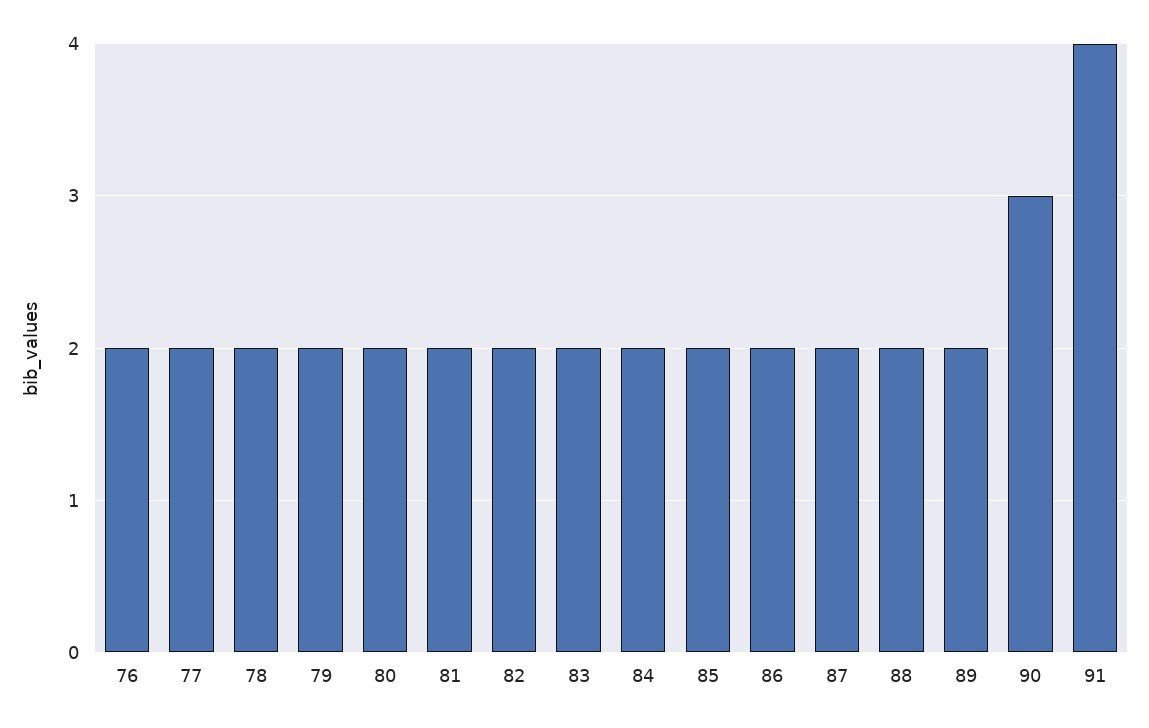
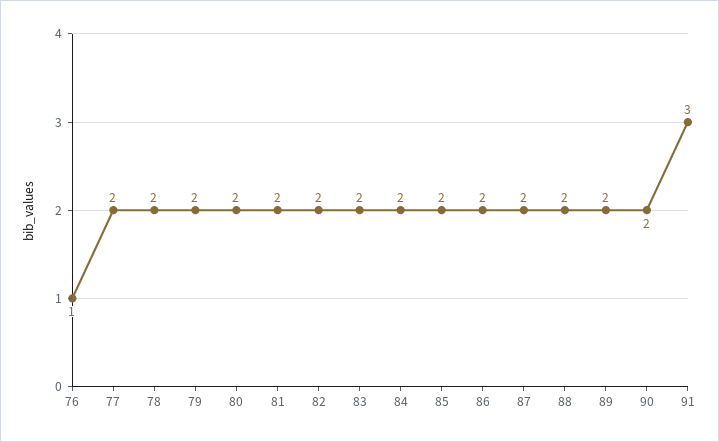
  {
-   "76": 2,
+   "76": 1,
    "77": 2,
    "78": 2,
    "79": 2,
    "80": 2,
    "81": 2,
    "82": 2,
    "83": 2,
    "84": 2,
    "85": 2,
    "86": 2,
    "87": 2,
    "88": 2,
    "89": 2,
-   "90": 3,
+   "90": 2,
-   "91": 4
+   "91": 3
  }

